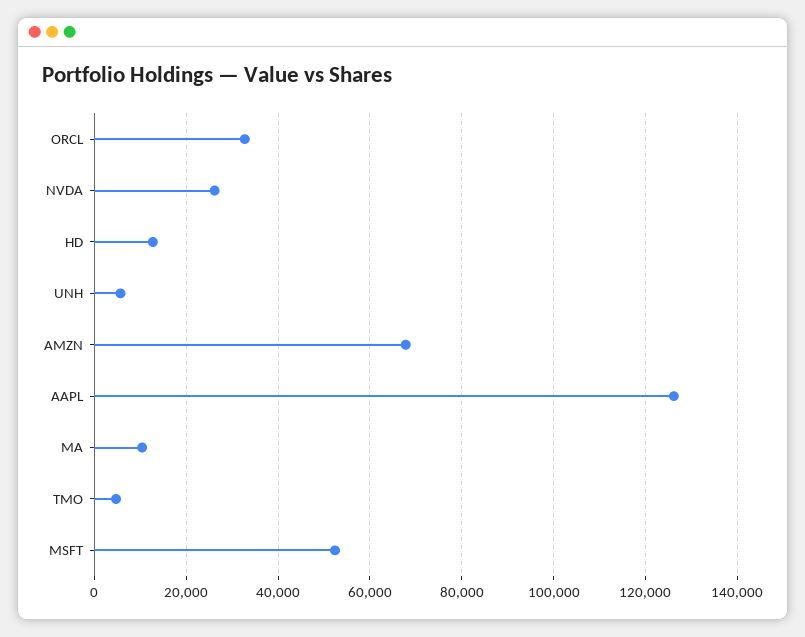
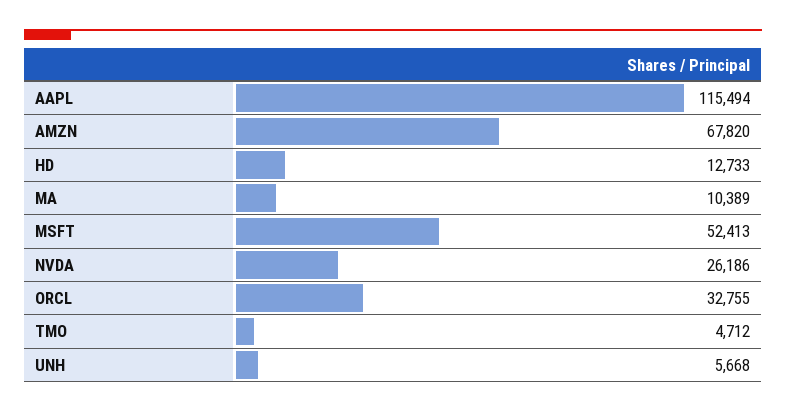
  {
    "ORCL": 32755,
    "NVDA": 26186,
    "HD": 12733,
    "UNH": 5668,
    "AMZN": 67820,
-   "AAPL": 126000,
+   "AAPL": 115494,
    "MA": 10389,
    "TMO": 4712,
    "MSFT": 52413
  }

